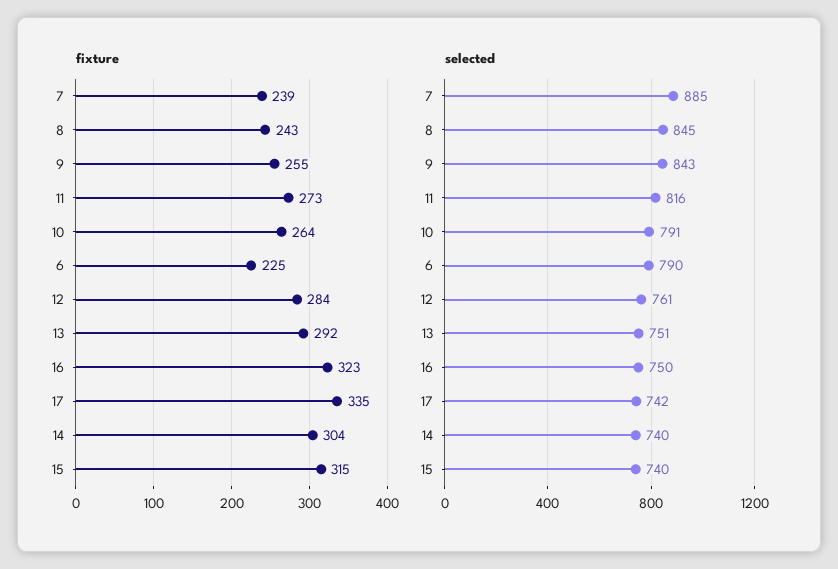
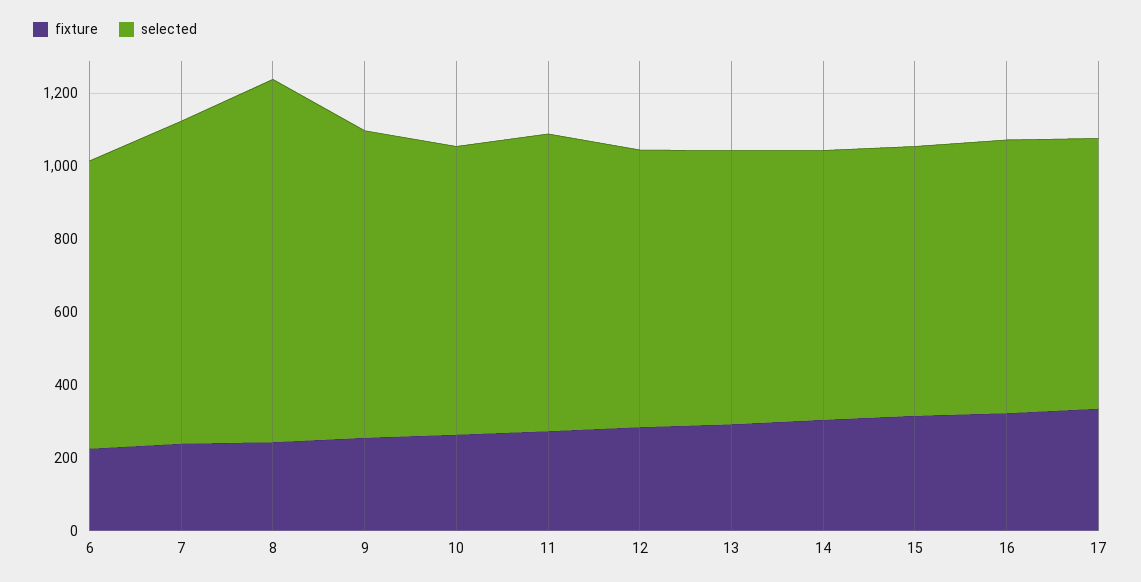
  {
    "fixture": {
      "7": 239,
      "8": 243,
      "9": 255,
      "11": 273,
      "10": 264,
      "6": 225,
      "12": 284,
      "13": 292,
      "16": 323,
      "17": 335,
      "14": 304,
      "15": 315
    },
    "selected": {
      "7": 885,
-     "8": 845,
+     "8": 1000,
      "9": 843,
      "11": 816,
      "10": 791,
      "6": 790,
      "12": 761,
      "13": 751,
      "16": 750,
      "17": 742,
      "14": 740,
      "15": 740
    }
  }

